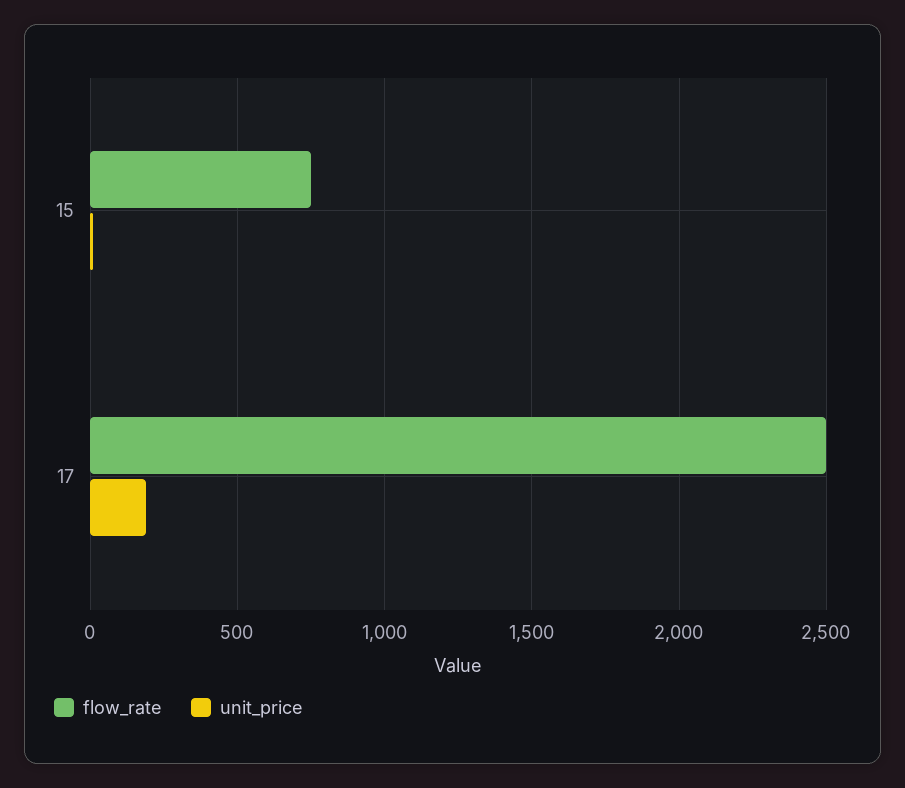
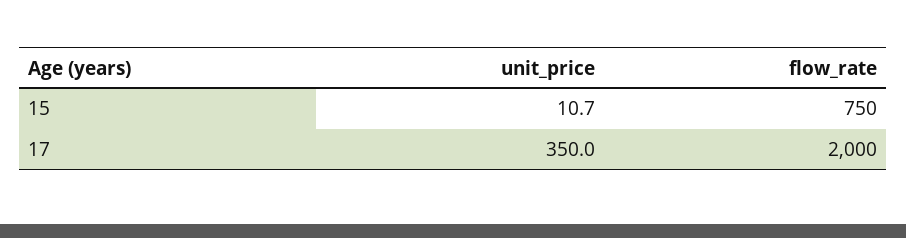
  {
    "flow_rate": {
      "15": 750,
-     "17": 2500
+     "17": 2000
    },
    "unit_price": {
      "15": 10.7,
-     "17": 200
+     "17": 350
    }
  }

